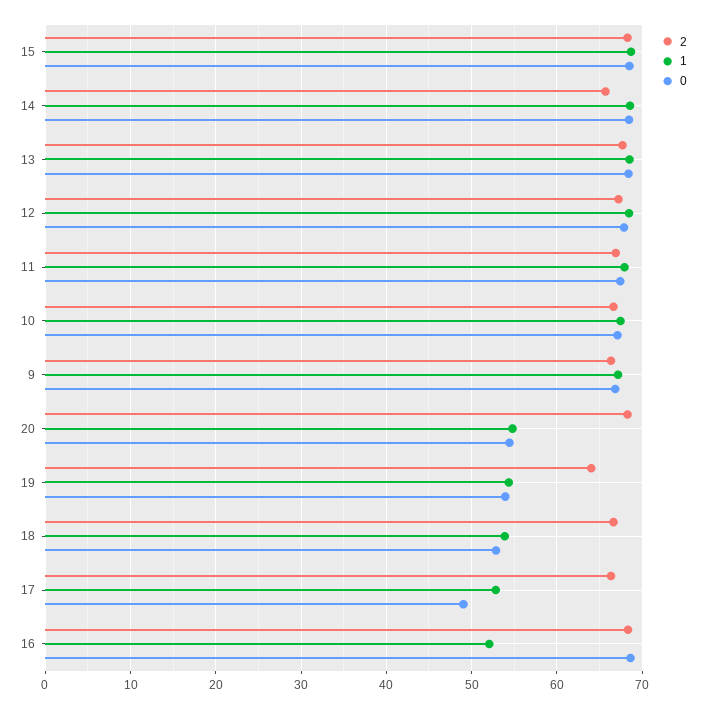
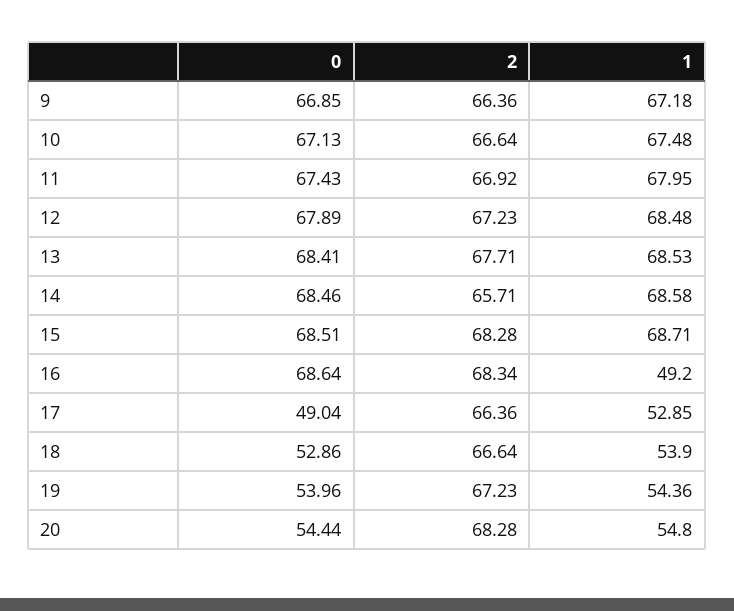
  {
    "2": {
      "15": 68.28,
      "14": 65.71,
      "13": 67.71,
      "12": 67.23,
      "11": 66.92,
      "10": 66.64,
      "9": 66.36,
      "20": 68.28,
-     "19": 64,
+     "19": 67.23,
      "18": 66.64,
      "17": 66.36,
      "16": 68.34
    },
    "1": {
      "15": 68.71,
      "14": 68.58,
      "13": 68.53,
      "12": 68.48,
      "11": 67.95,
      "10": 67.48,
      "9": 67.18,
      "20": 54.8,
      "19": 54.36,
      "18": 53.9,
      "17": 52.85,
-     "16": 52
+     "16": 49.2
    },
    "0": {
      "15": 68.51,
      "14": 68.46,
      "13": 68.41,
      "12": 67.89,
      "11": 67.43,
      "10": 67.13,
      "9": 66.85,
      "20": 54.44,
      "19": 53.96,
      "18": 52.86,
      "17": 49.04,
      "16": 68.64
    }
  }

